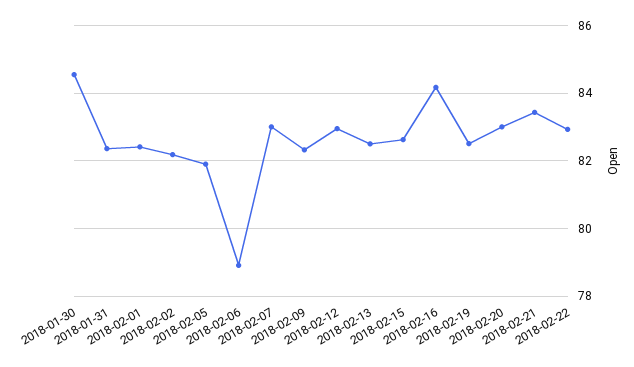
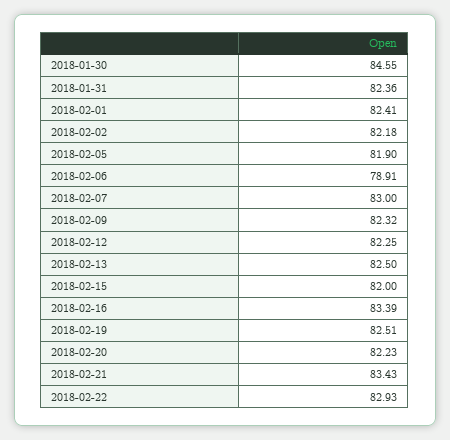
  {
    "2018-01-30": 84.55,
    "2018-01-31": 82.36,
    "2018-02-01": 82.41,
    "2018-02-02": 82.18,
    "2018-02-05": 81.9,
    "2018-02-06": 78.91,
    "2018-02-07": 83,
    "2018-02-09": 82.32,
-   "2018-02-12": 83,
+   "2018-02-12": 82.25,
    "2018-02-13": 82.5,
-   "2018-02-15": 82.6,
+   "2018-02-15": 82,
-   "2018-02-16": 84.2,
+   "2018-02-16": 83.39,
    "2018-02-19": 82.51,
-   "2018-02-20": 83,
+   "2018-02-20": 82.23,
    "2018-02-21": 83.43,
    "2018-02-22": 82.93
  }

